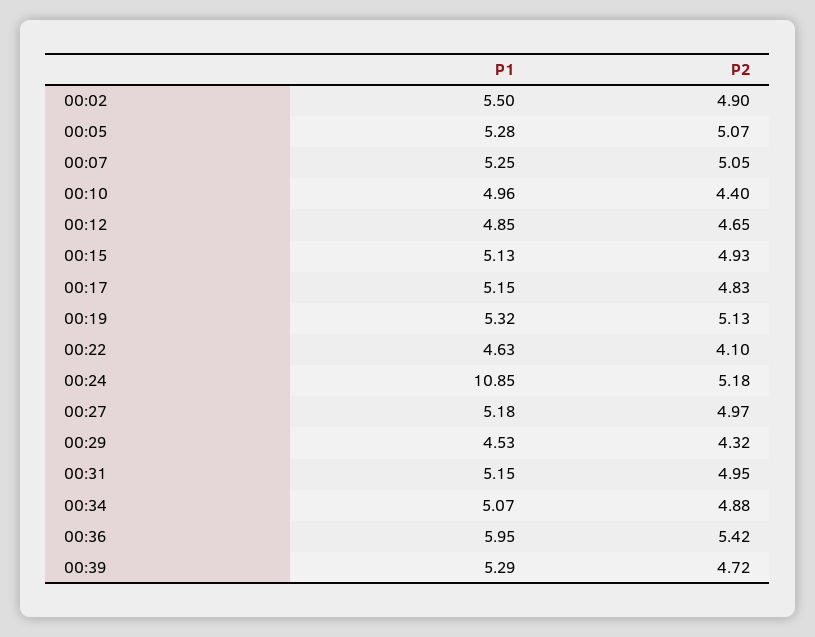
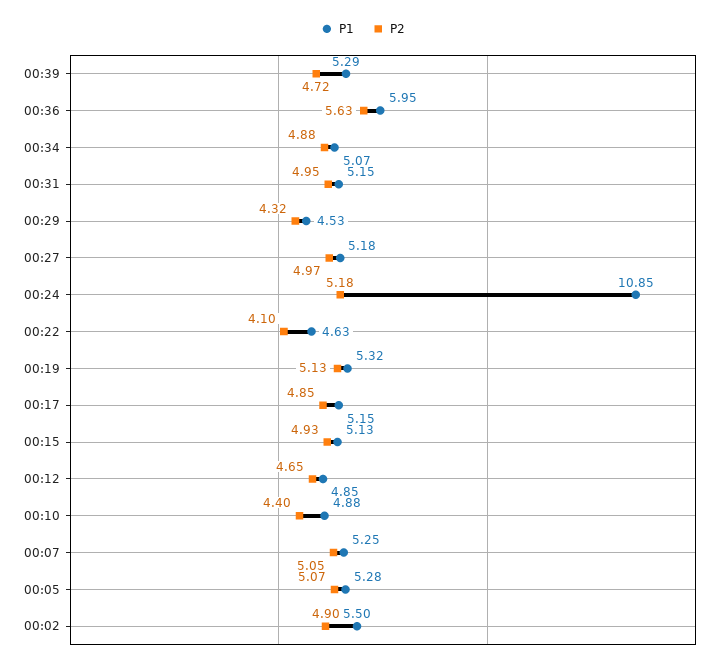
  {
    "P1": {
      "00:02": 5.5,
      "00:05": 5.28,
      "00:07": 5.25,
-     "00:10": 4.96,
+     "00:10": 4.88,
      "00:12": 4.85,
      "00:15": 5.13,
      "00:17": 5.15,
      "00:19": 5.32,
      "00:22": 4.63,
      "00:24": 10.85,
      "00:27": 5.18,
      "00:29": 4.53,
      "00:31": 5.15,
      "00:34": 5.07,
      "00:36": 5.95,
      "00:39": 5.29
    },
    "P2": {
      "00:02": 4.9,
      "00:05": 5.07,
      "00:07": 5.05,
      "00:10": 4.4,
      "00:12": 4.65,
      "00:15": 4.93,
-     "00:17": 4.83,
+     "00:17": 4.85,
      "00:19": 5.13,
      "00:22": 4.1,
      "00:24": 5.18,
      "00:27": 4.97,
      "00:29": 4.32,
      "00:31": 4.95,
      "00:34": 4.88,
-     "00:36": 5.42,
+     "00:36": 5.63,
      "00:39": 4.72
    }
  }

